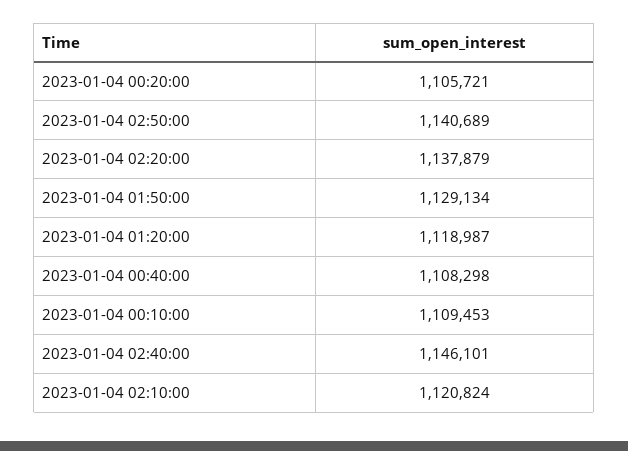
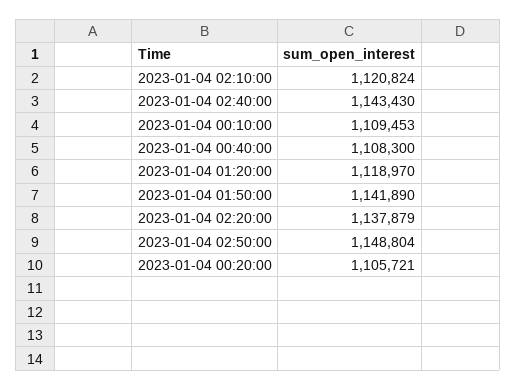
  {
    "2023-01-04 00:20:00": 1105721,
-   "2023-01-04 02:50:00": 1140689,
+   "2023-01-04 02:50:00": 1148804,
    "2023-01-04 02:20:00": 1137879,
-   "2023-01-04 01:50:00": 1129134,
+   "2023-01-04 01:50:00": 1141890,
-   "2023-01-04 01:20:00": 1118987,
+   "2023-01-04 01:20:00": 1118970,
-   "2023-01-04 00:40:00": 1108298,
+   "2023-01-04 00:40:00": 1108300,
    "2023-01-04 00:10:00": 1109453,
-   "2023-01-04 02:40:00": 1146101,
+   "2023-01-04 02:40:00": 1143430,
    "2023-01-04 02:10:00": 1120824
  }

